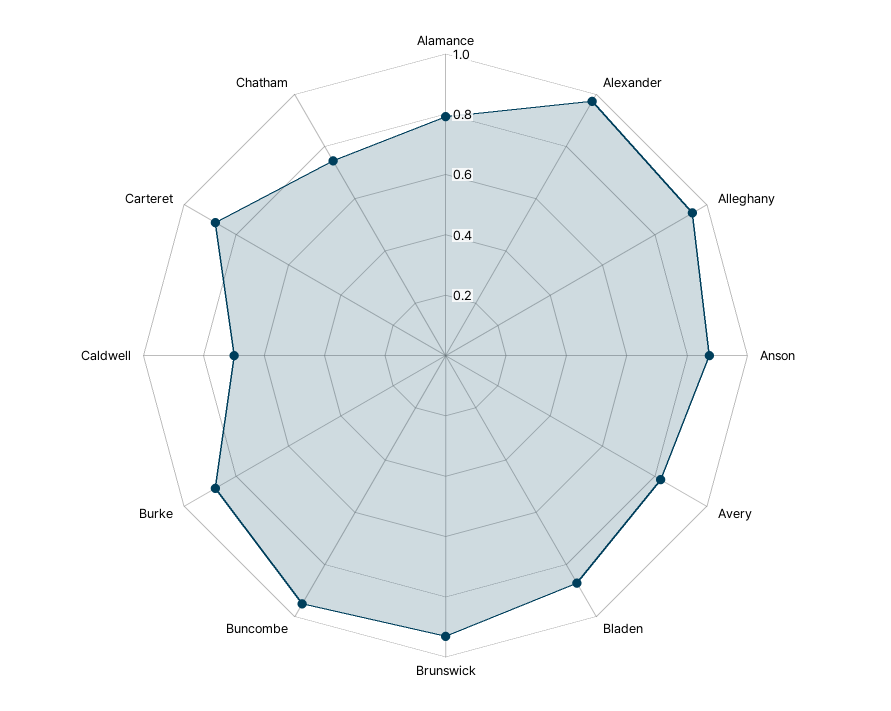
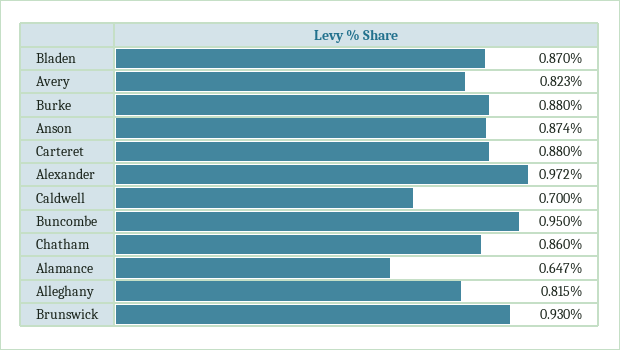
  {
-   "Alamance": 0.8,
+   "Alamance": 0.647,
    "Alexander": 0.972,
-   "Alleghany": 0.95,
+   "Alleghany": 0.815,
    "Anson": 0.874,
    "Avery": 0.823,
    "Bladen": 0.87,
    "Brunswick": 0.93,
    "Buncombe": 0.95,
    "Burke": 0.88,
    "Caldwell": 0.7,
    "Carteret": 0.88,
-   "Chatham": 0.75
+   "Chatham": 0.86
  }

